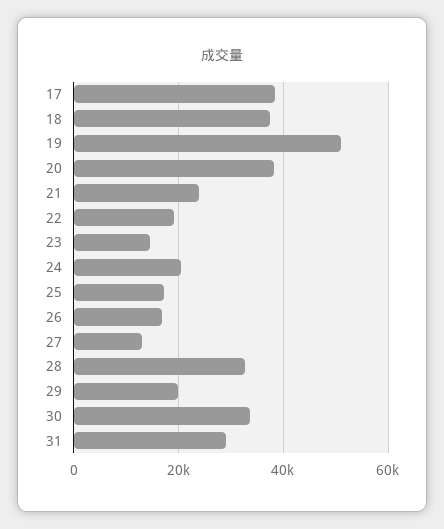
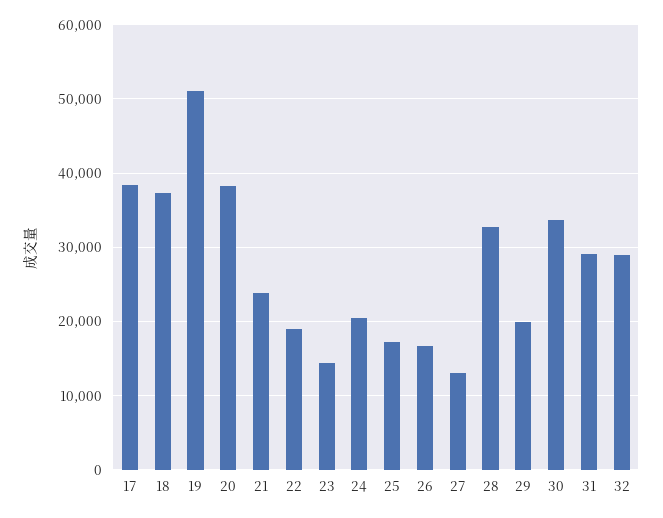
  {
    "17": 38000,
    "18": 37000,
    "19": 51000,
    "20": 38000,
    "21": 24000,
    "22": 19000,
    "23": 14000,
    "24": 21000,
    "25": 17000,
    "26": 17000,
    "27": 13000,
    "28": 33000,
    "29": 20000,
    "30": 34000,
-   "31": 29000
+   "31": 29000,
+   "32": 29000
  }

